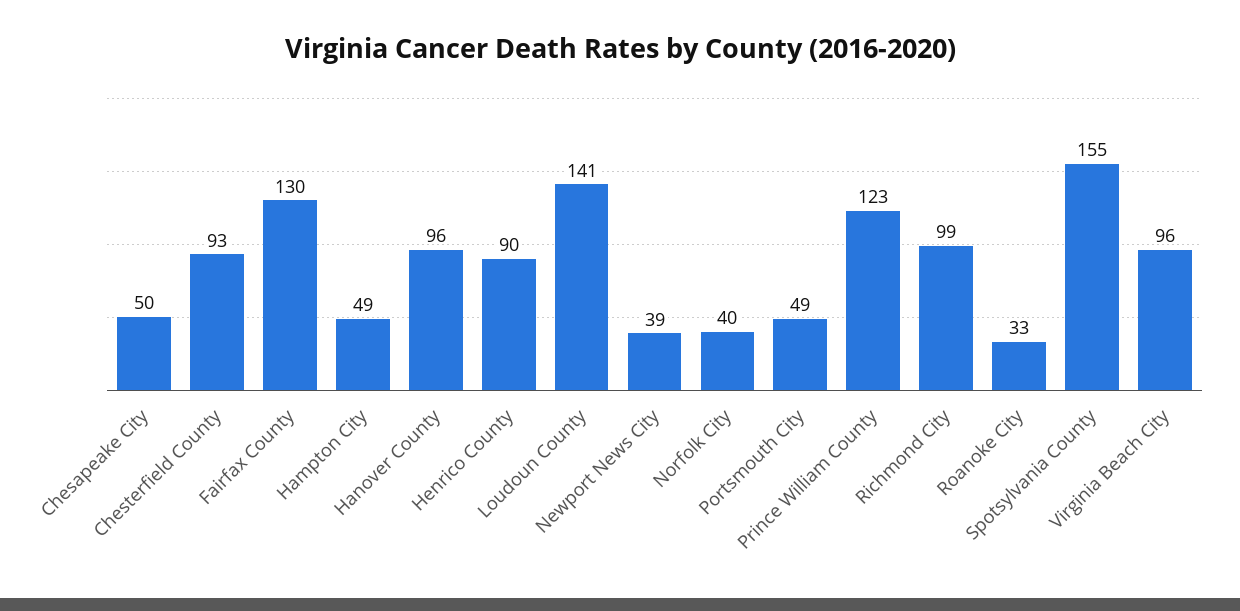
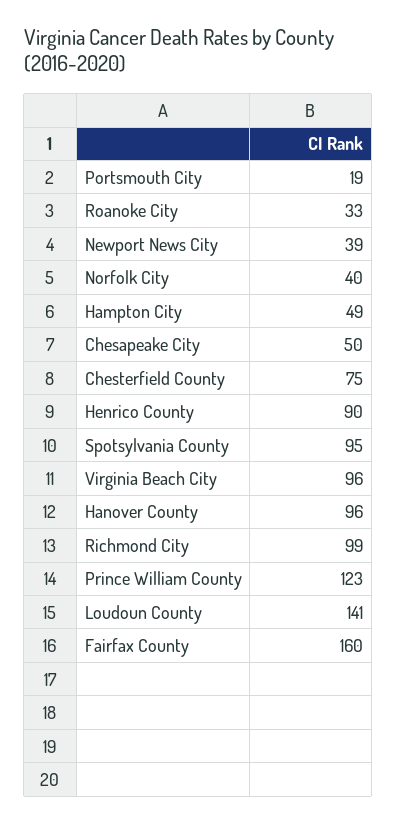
  {
    "Chesapeake City": 50,
-   "Chesterfield County": 93,
+   "Chesterfield County": 75,
-   "Fairfax County": 130,
+   "Fairfax County": 160,
    "Hampton City": 49,
    "Hanover County": 96,
    "Henrico County": 90,
    "Loudoun County": 141,
    "Newport News City": 39,
    "Norfolk City": 40,
-   "Portsmouth City": 49,
+   "Portsmouth City": 19,
    "Prince William County": 123,
    "Richmond City": 99,
    "Roanoke City": 33,
-   "Spotsylvania County": 155,
+   "Spotsylvania County": 95,
    "Virginia Beach City": 96
  }

